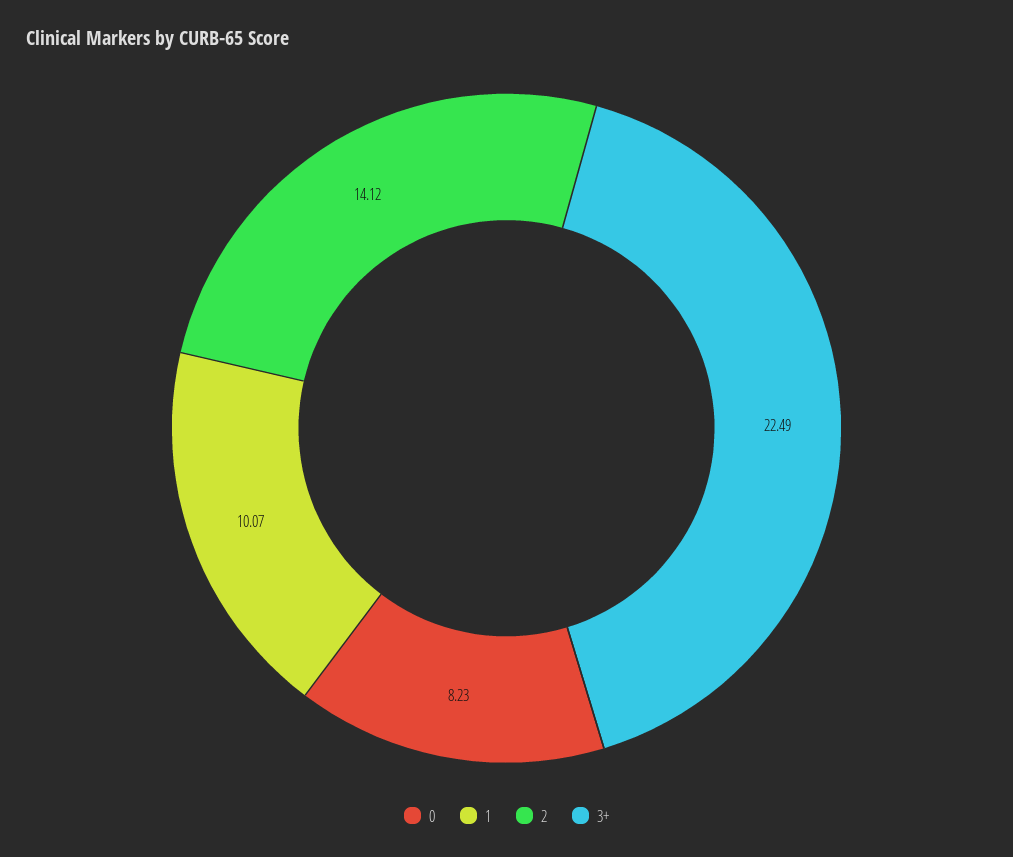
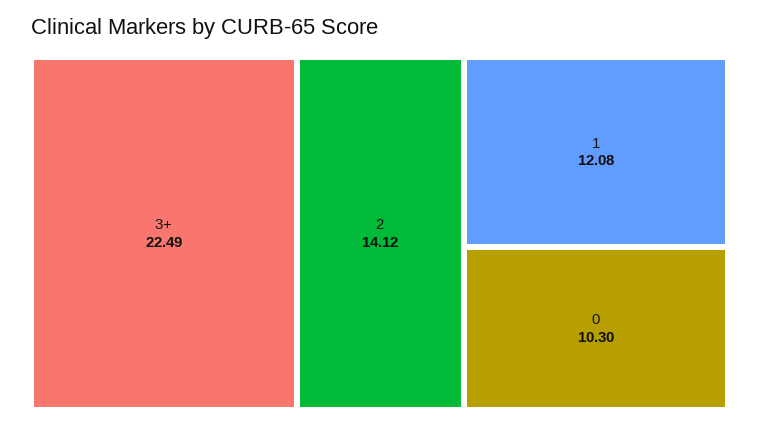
  {
-   "0": 8.23,
+   "0": 10.3,
-   "1": 10.07,
+   "1": 12.08,
    "2": 14.12,
    "3+": 22.49
  }

